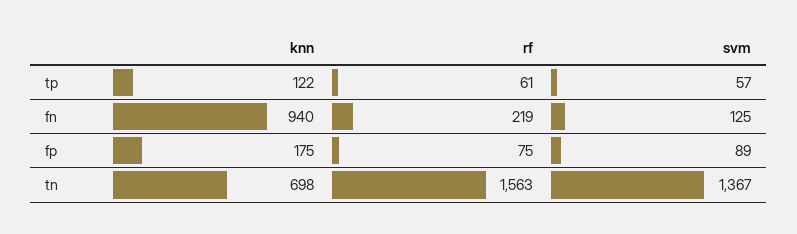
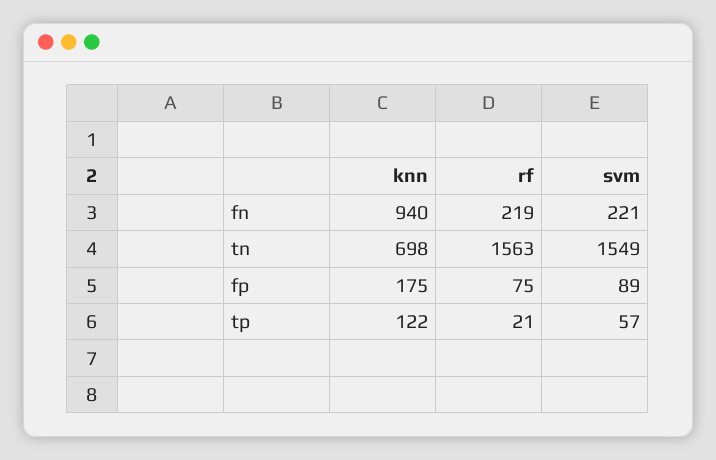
  {
    "knn": {
      "tp": 122,
      "fn": 940,
      "fp": 175,
      "tn": 698
    },
    "rf": {
-     "tp": 61,
+     "tp": 21,
      "fn": 219,
      "fp": 75,
      "tn": 1563
    },
    "svm": {
      "tp": 57,
-     "fn": 125,
+     "fn": 221,
      "fp": 89,
-     "tn": 1367
+     "tn": 1549
    }
  }

